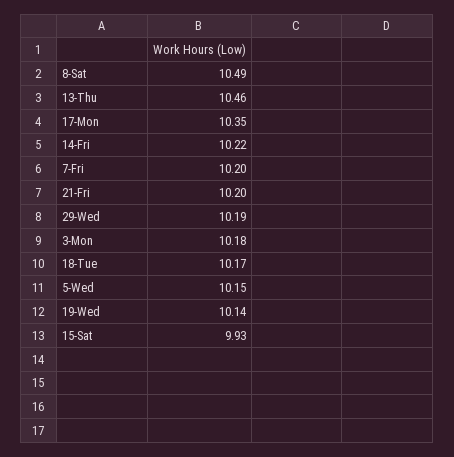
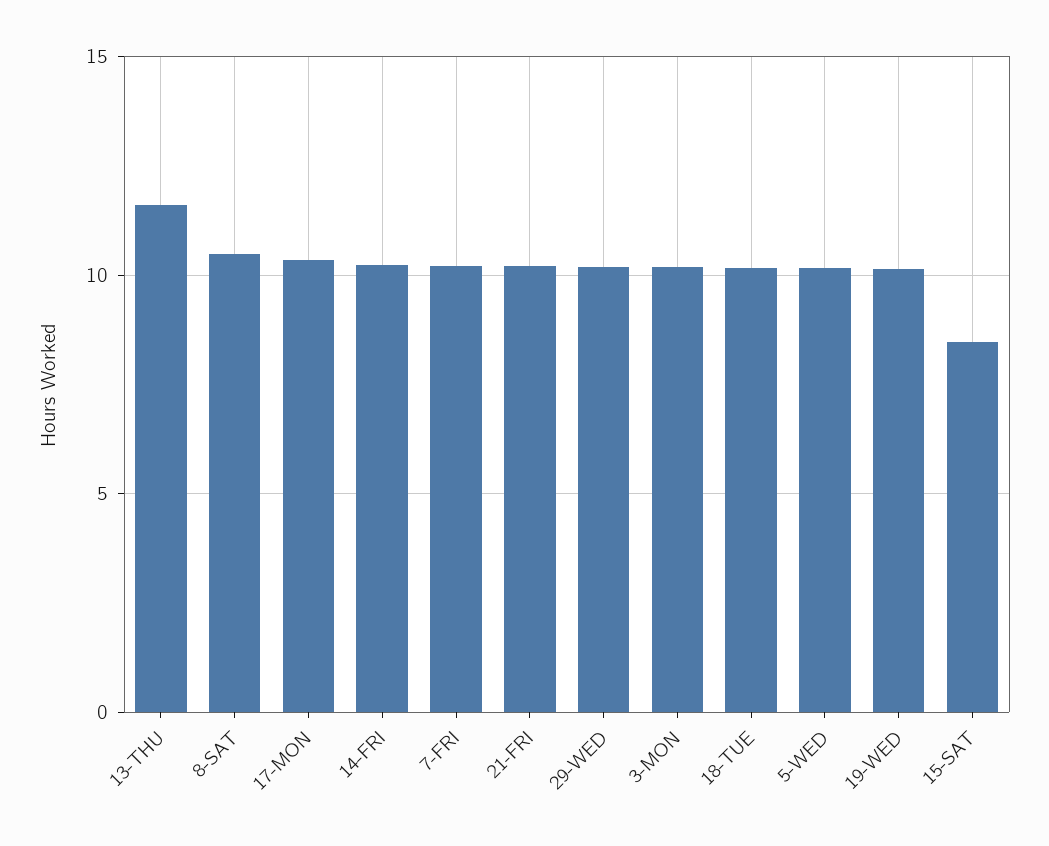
  {
    "8-Sat": 10.49,
-   "13-Thu": 10.46,
+   "13-Thu": 11.5,
    "17-Mon": 10.35,
    "14-Fri": 10.22,
    "7-Fri": 10.2,
    "21-Fri": 10.2,
    "29-Wed": 10.19,
    "3-Mon": 10.18,
    "18-Tue": 10.17,
    "5-Wed": 10.15,
    "19-Wed": 10.14,
-   "15-Sat": 9.93
+   "15-Sat": 8.5
  }

